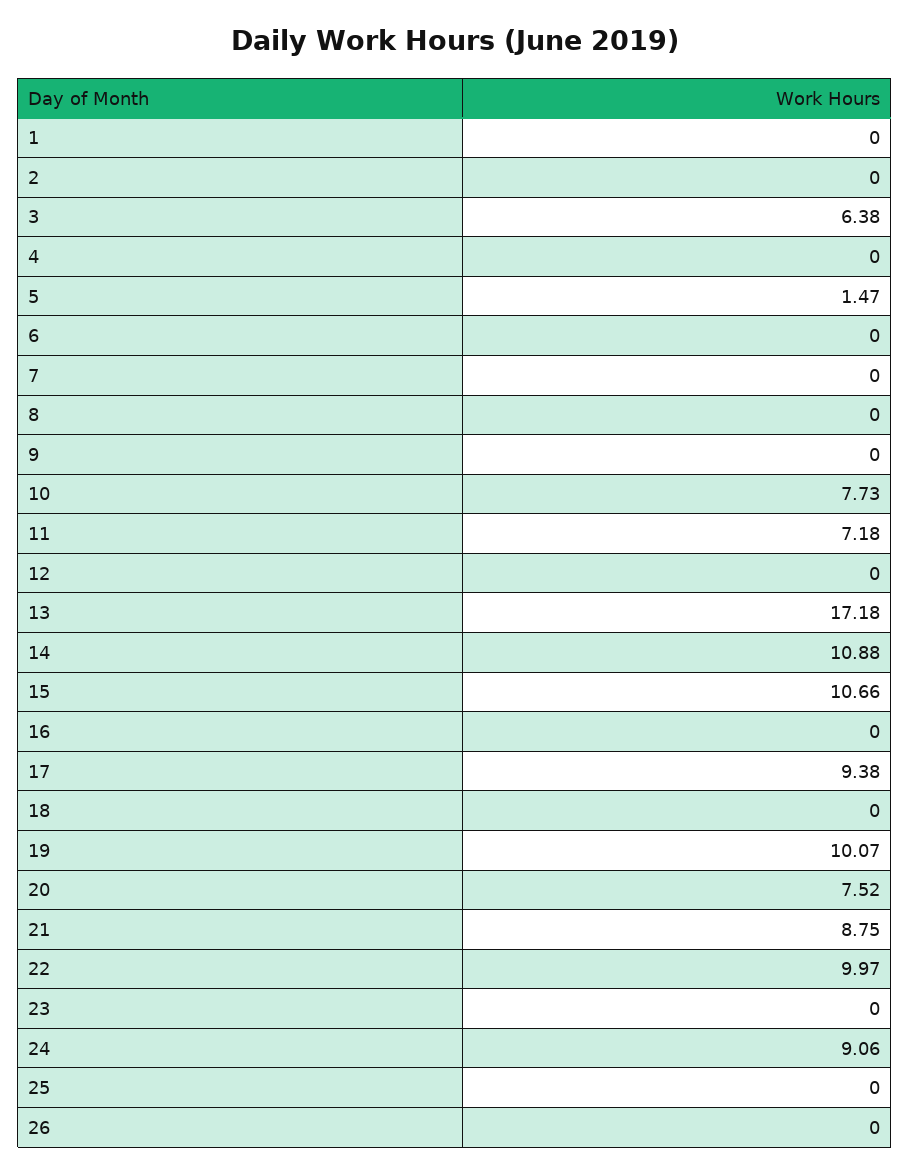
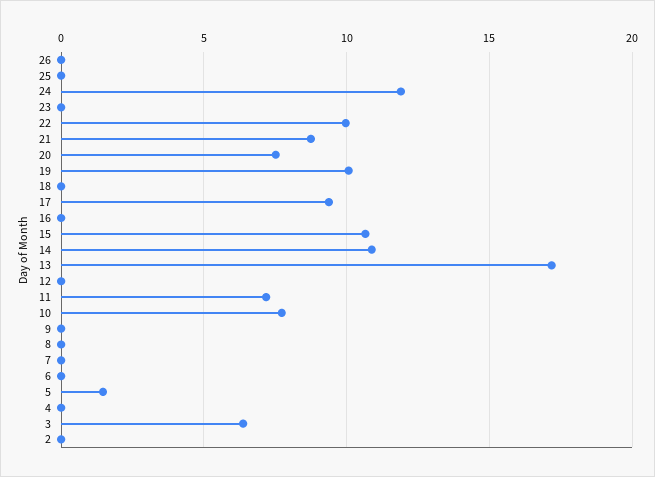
  {
-   "1": 0,
    "2": 0,
    "3": 6.38,
    "4": 0,
    "5": 1.47,
    "6": 0,
    "7": 0,
    "8": 0,
    "9": 0,
    "10": 7.73,
    "11": 7.18,
    "12": 0,
    "13": 17.18,
    "14": 10.88,
    "15": 10.66,
    "16": 0,
    "17": 9.38,
    "18": 0,
    "19": 10.07,
    "20": 7.52,
    "21": 8.75,
    "22": 9.97,
    "23": 0,
-   "24": 9.06,
+   "24": 12,
    "25": 0,
    "26": 0
  }

